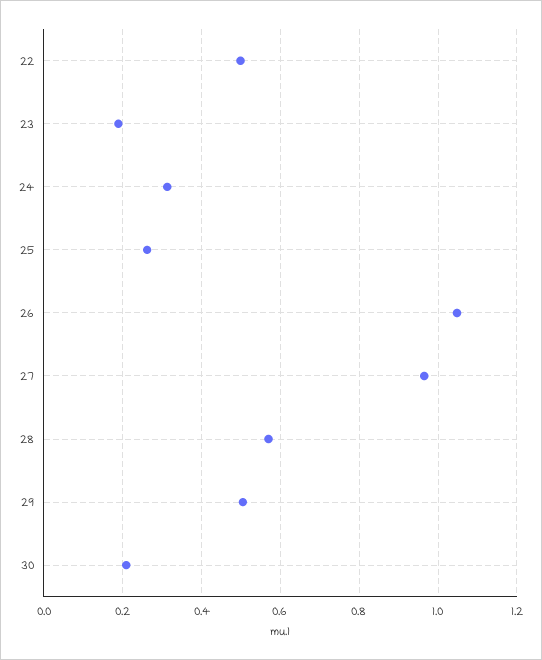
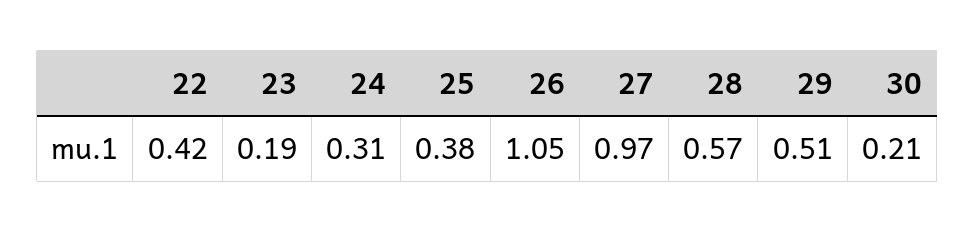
  {
-   "22": 0.5,
+   "22": 0.42,
    "23": 0.19,
    "24": 0.31,
-   "25": 0.26,
+   "25": 0.38,
    "26": 1.05,
    "27": 0.97,
    "28": 0.57,
    "29": 0.51,
    "30": 0.21
  }

